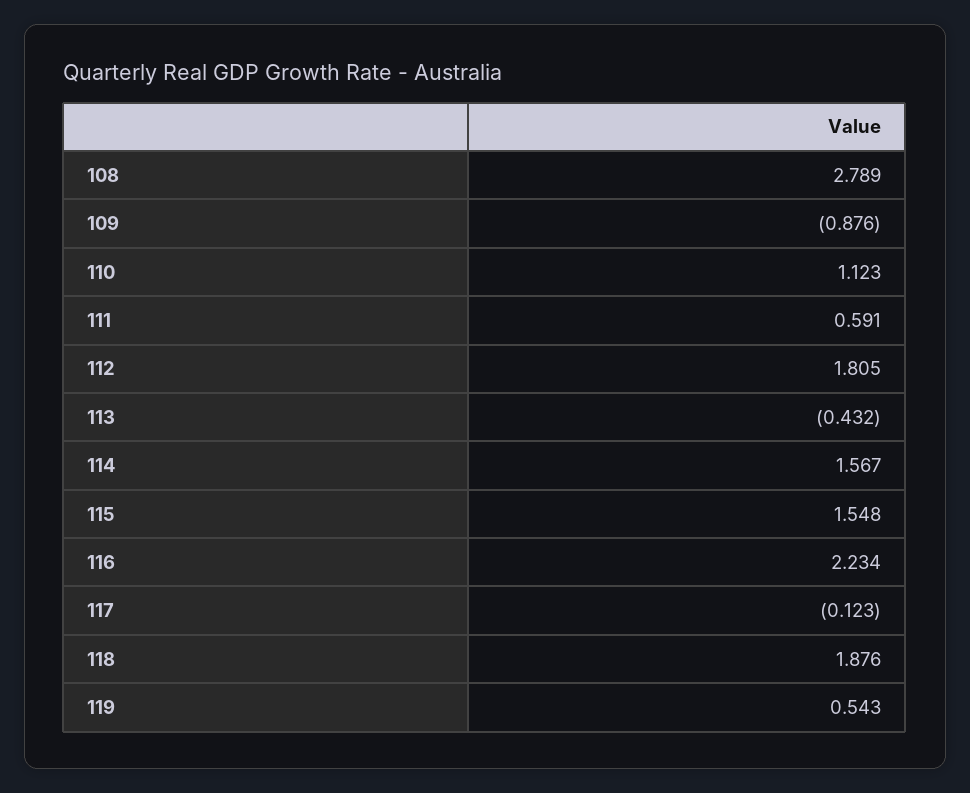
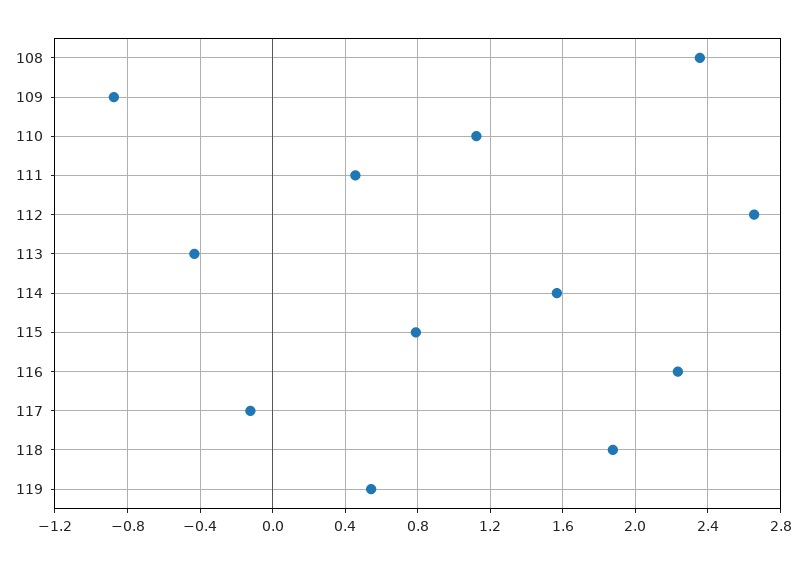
  {
-   "108": 2.789,
+   "108": 2.35,
    "109": -0.876,
    "110": 1.123,
-   "111": 0.591,
+   "111": 0.45,
-   "112": 1.805,
+   "112": 2.65,
    "113": -0.432,
    "114": 1.567,
-   "115": 1.548,
+   "115": 0.8,
    "116": 2.234,
    "117": -0.123,
    "118": 1.876,
    "119": 0.543
  }

